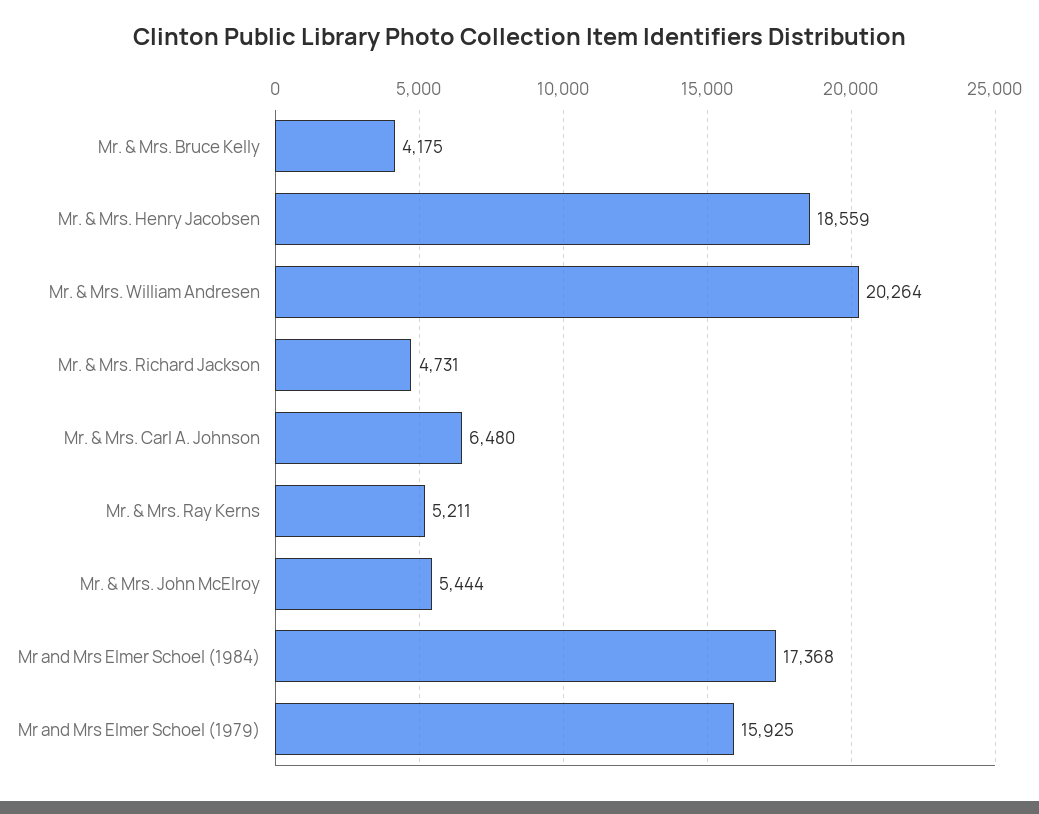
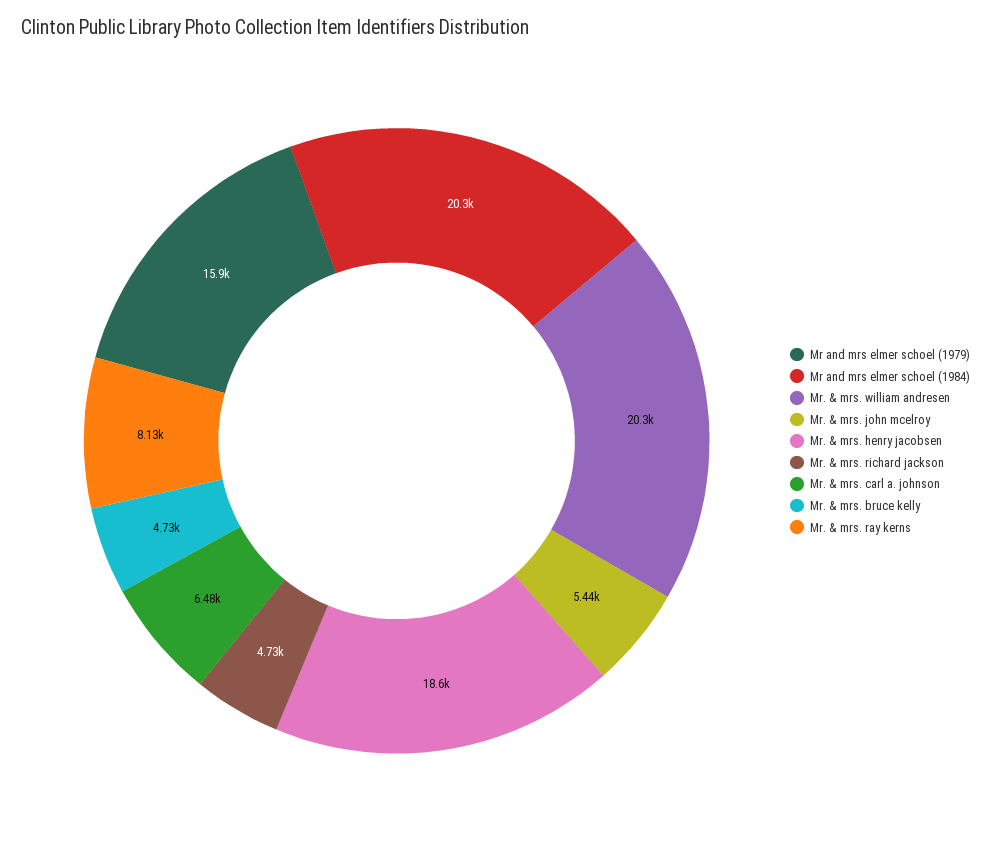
  {
-   "Mr. & Mrs. Bruce Kelly": 4175,
+   "Mr. & Mrs. Bruce Kelly": 4730,
    "Mr. & Mrs. Henry Jacobsen": 18559,
    "Mr. & Mrs. William Andresen": 20264,
    "Mr. & Mrs. Richard Jackson": 4731,
    "Mr. & Mrs. Carl A. Johnson": 6480,
-   "Mr. & Mrs. Ray Kerns": 5211,
+   "Mr. & Mrs. Ray Kerns": 8130,
    "Mr. & Mrs. John McElroy": 5444,
-   "Mr and Mrs Elmer Schoel (1984)": 17368,
+   "Mr and Mrs Elmer Schoel (1984)": 20300,
    "Mr and Mrs Elmer Schoel (1979)": 15925
  }

